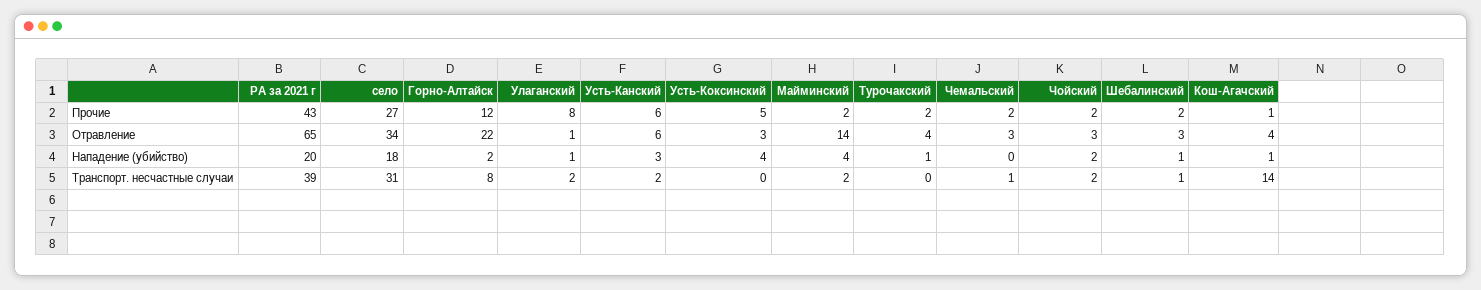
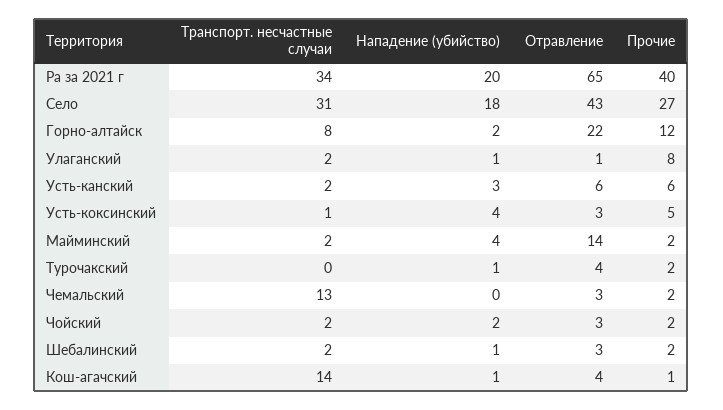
  {
    "РА за 2021 г": {
-     "Прочие": 43,
+     "Прочие": 40,
      "Отравление": 65,
      "Нападение (убийство)": 20,
-     "Транспорт. несчастные случаи": 39
+     "Транспорт. несчастные случаи": 34
    },
    "село": {
      "Прочие": 27,
-     "Отравление": 34,
+     "Отравление": 43,
      "Нападение (убийство)": 18,
      "Транспорт. несчастные случаи": 31
    },
    "Горно-Алтайск": {
      "Прочие": 12,
      "Отравление": 22,
      "Нападение (убийство)": 2,
      "Транспорт. несчастные случаи": 8
    },
    "Улаганский": {
      "Прочие": 8,
      "Отравление": 1,
      "Нападение (убийство)": 1,
      "Транспорт. несчастные случаи": 2
    },
    "Усть-Канский": {
      "Прочие": 6,
      "Отравление": 6,
      "Нападение (убийство)": 3,
      "Транспорт. несчастные случаи": 2
    },
    "Усть-Коксинский": {
      "Прочие": 5,
      "Отравление": 3,
      "Нападение (убийство)": 4,
-     "Транспорт. несчастные случаи": 0
+     "Транспорт. несчастные случаи": 1
    },
    "Майминский": {
      "Прочие": 2,
      "Отравление": 14,
      "Нападение (убийство)": 4,
      "Транспорт. несчастные случаи": 2
    },
    "Турочакский": {
      "Прочие": 2,
      "Отравление": 4,
      "Нападение (убийство)": 1,
      "Транспорт. несчастные случаи": 0
    },
    "Чемальский": {
      "Прочие": 2,
      "Отравление": 3,
      "Нападение (убийство)": 0,
-     "Транспорт. несчастные случаи": 1
+     "Транспорт. несчастные случаи": 13
    },
    "Чойский": {
      "Прочие": 2,
      "Отравление": 3,
      "Нападение (убийство)": 2,
      "Транспорт. несчастные случаи": 2
    },
    "Шебалинский": {
      "Прочие": 2,
      "Отравление": 3,
      "Нападение (убийство)": 1,
-     "Транспорт. несчастные случаи": 1
+     "Транспорт. несчастные случаи": 2
    },
    "Кош-Агачский": {
      "Прочие": 1,
      "Отравление": 4,
      "Нападение (убийство)": 1,
      "Транспорт. несчастные случаи": 14
    }
  }

